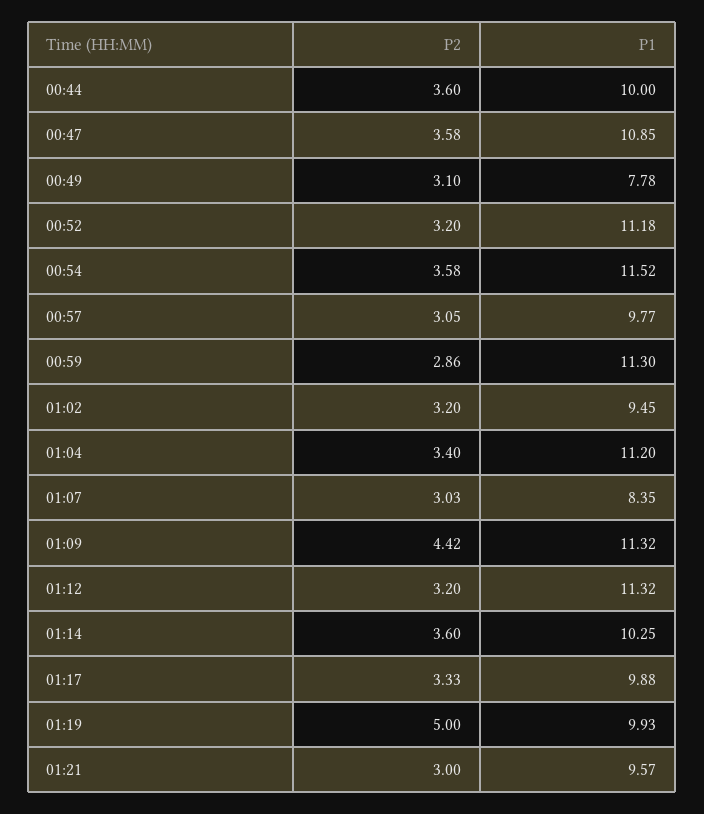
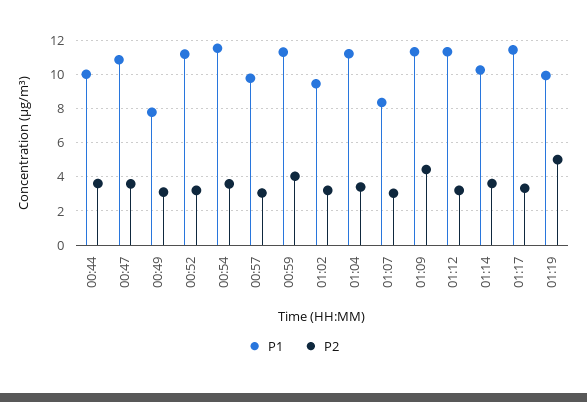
  {
    "P2": {
      "00:44": 3.6,
      "00:47": 3.58,
      "00:49": 3.1,
      "00:52": 3.2,
      "00:54": 3.58,
      "00:57": 3.05,
-     "00:59": 2.86,
+     "00:59": 4,
      "01:02": 3.2,
      "01:04": 3.4,
      "01:07": 3.03,
      "01:09": 4.42,
      "01:12": 3.2,
      "01:14": 3.6,
      "01:17": 3.33,
-     "01:19": 5,
+     "01:19": 5
-     "01:21": 3
    },
    "P1": {
      "00:44": 10,
      "00:47": 10.85,
      "00:49": 7.78,
      "00:52": 11.18,
      "00:54": 11.52,
      "00:57": 9.77,
      "00:59": 11.3,
      "01:02": 9.45,
      "01:04": 11.2,
      "01:07": 8.35,
      "01:09": 11.32,
      "01:12": 11.32,
      "01:14": 10.25,
-     "01:17": 9.88,
+     "01:17": 11.5,
-     "01:19": 9.93,
+     "01:19": 9.93
-     "01:21": 9.57
    }
  }

